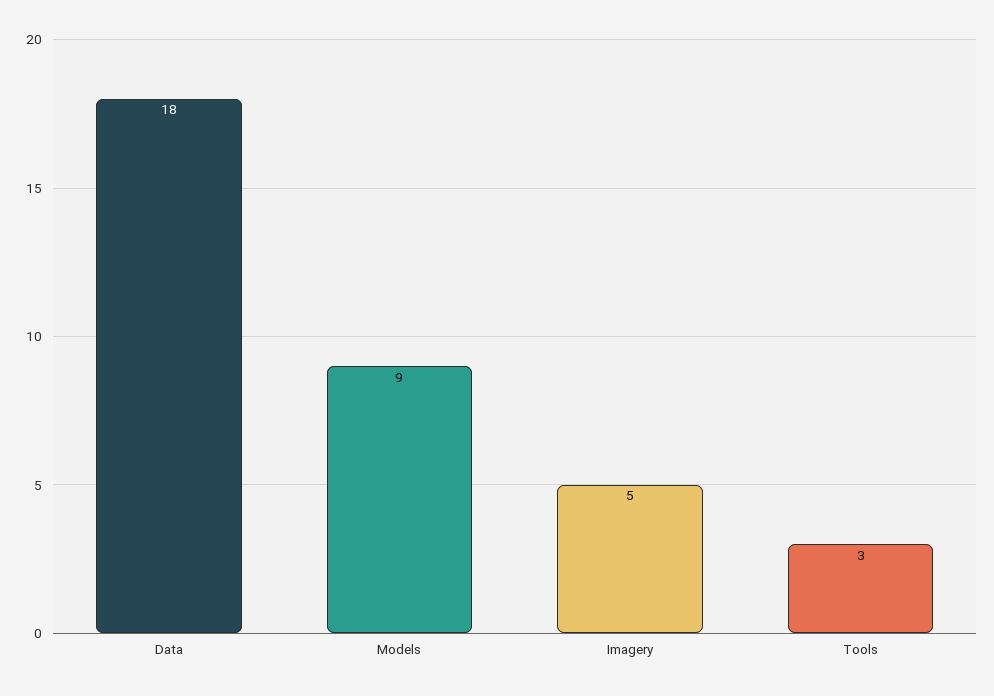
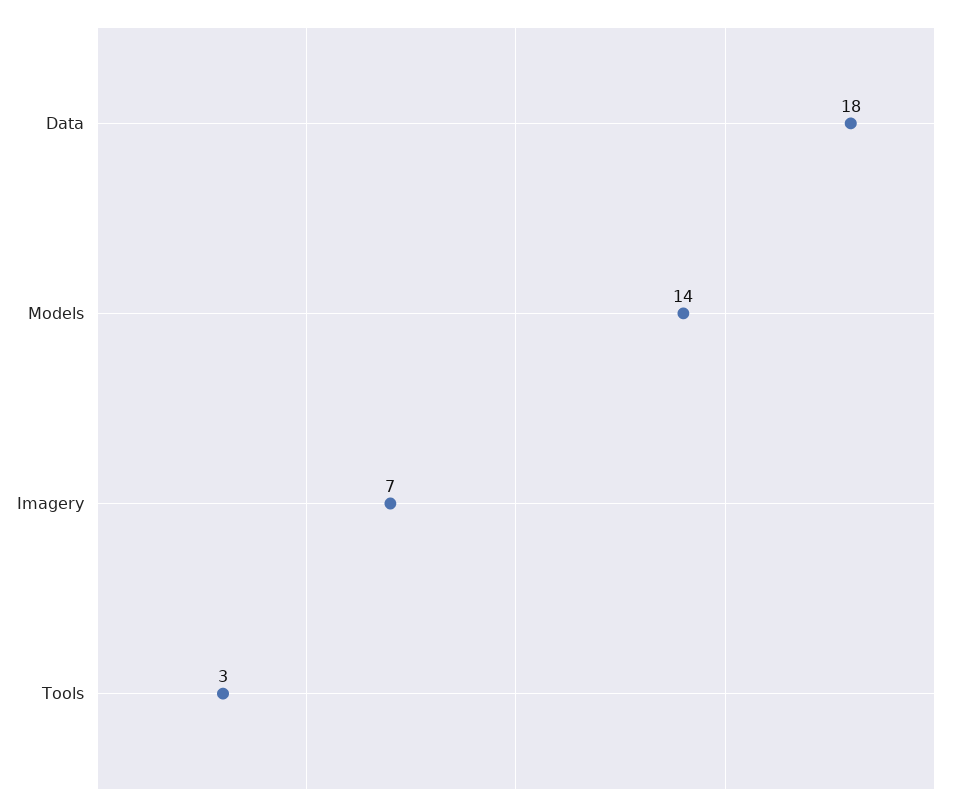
  {
    "Data": 18,
-   "Models": 9,
+   "Models": 14,
-   "Imagery": 5,
+   "Imagery": 7,
    "Tools": 3
  }

